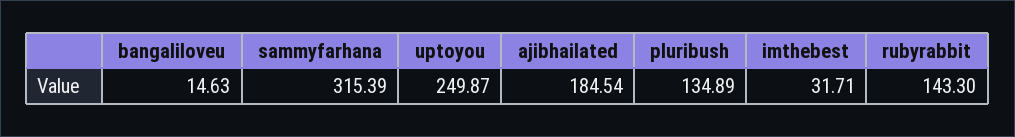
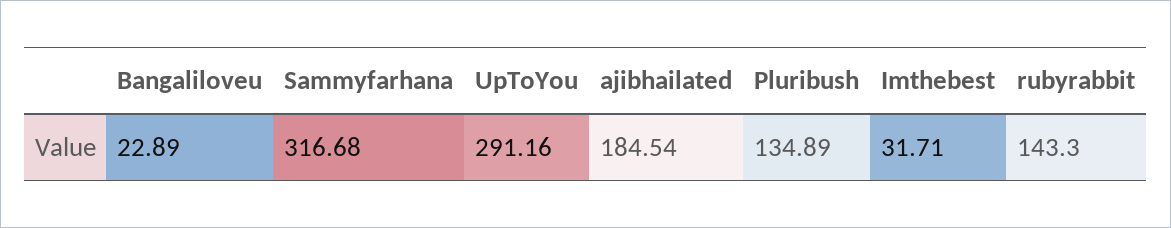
  {
-   "bangaliloveu": 14.63,
+   "bangaliloveu": 22.89,
-   "sammyfarhana": 315.39,
+   "sammyfarhana": 316.68,
-   "uptoyou": 249.87,
+   "uptoyou": 291.16,
    "ajibhailated": 184.54,
    "pluribush": 134.89,
    "imthebest": 31.71,
    "rubyrabbit": 143.3
  }

